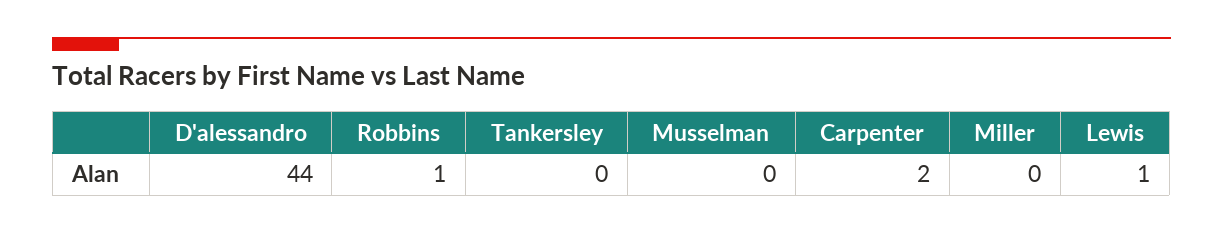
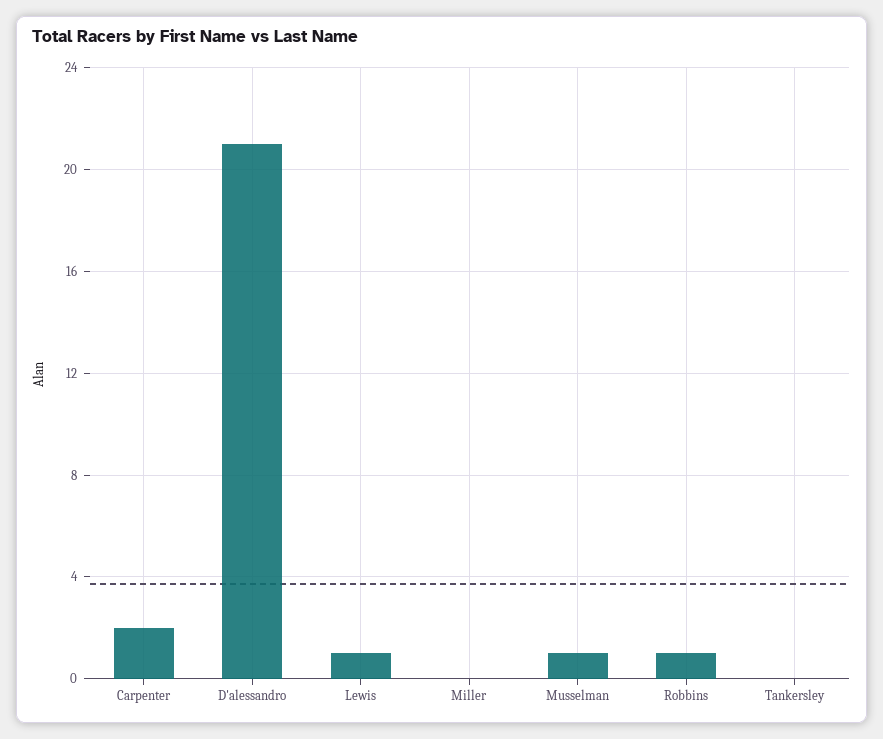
  {
-   "D'alessandro": 44,
+   "D'alessandro": 21,
    "Robbins": 1,
    "Tankersley": 0,
-   "Musselman": 0,
+   "Musselman": 1,
    "Carpenter": 2,
    "Miller": 0,
    "Lewis": 1
  }

